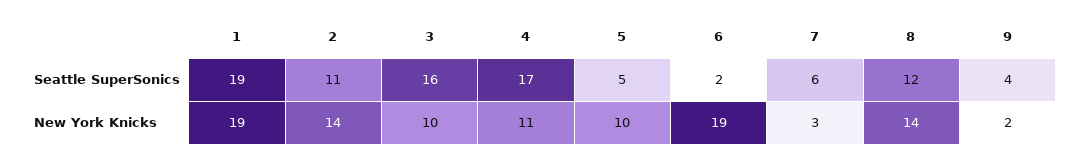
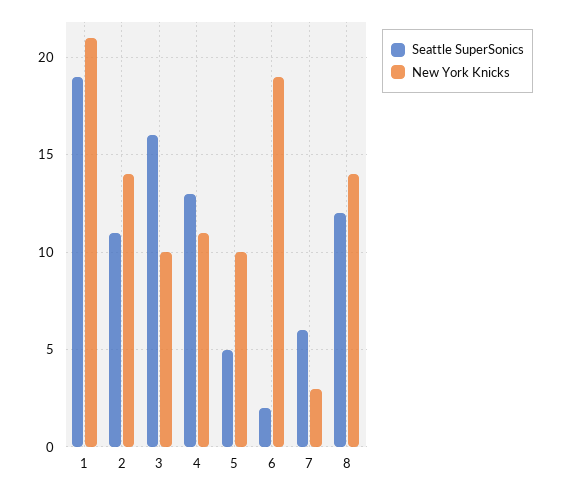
  {
    "Seattle SuperSonics": {
      "1": 19,
      "2": 11,
      "3": 16,
-     "4": 17,
+     "4": 13,
      "5": 5,
      "6": 2,
      "7": 6,
-     "8": 12,
+     "8": 12
-     "9": 4
    },
    "New York Knicks": {
-     "1": 19,
+     "1": 21,
      "2": 14,
      "3": 10,
      "4": 11,
      "5": 10,
      "6": 19,
      "7": 3,
-     "8": 14,
+     "8": 14
-     "9": 2
    }
  }

